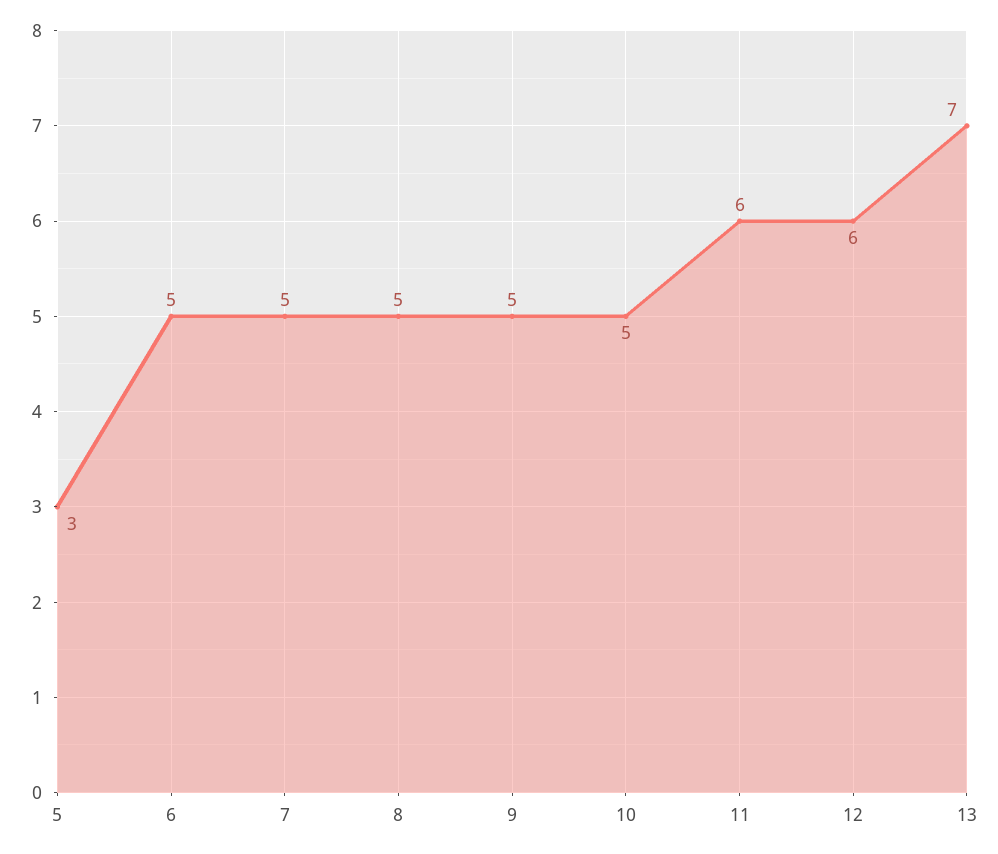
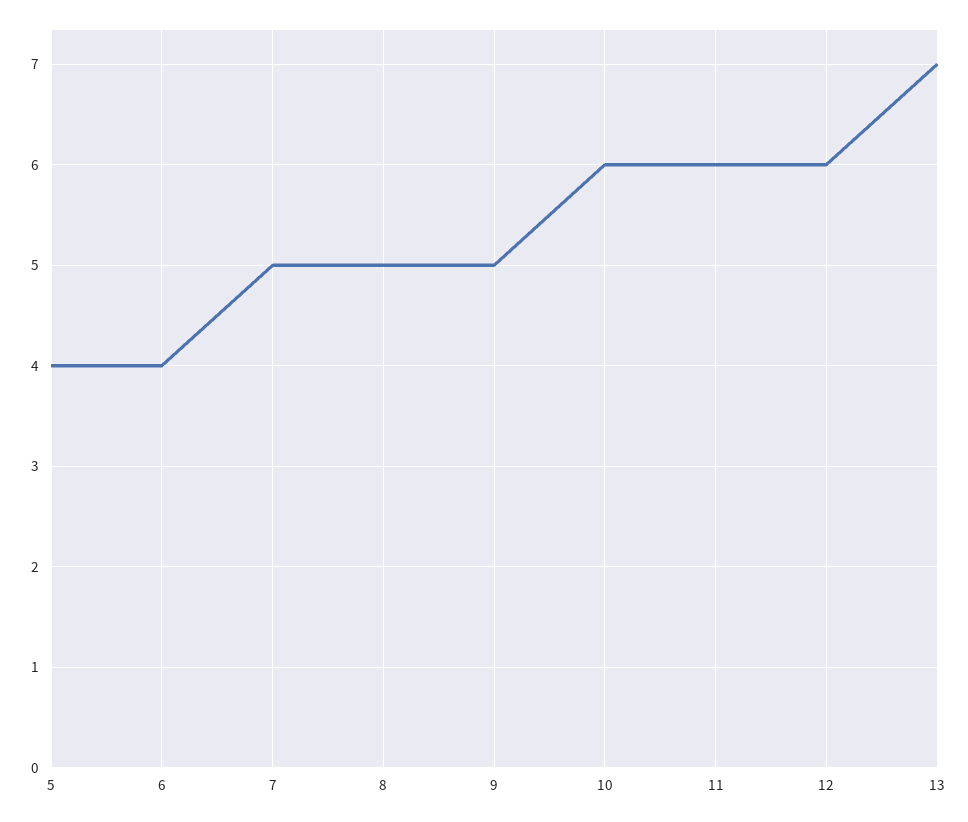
  {
-   "5": 3,
+   "5": 4,
-   "6": 5,
+   "6": 4,
    "7": 5,
    "8": 5,
    "9": 5,
-   "10": 5,
+   "10": 6,
    "11": 6,
    "12": 6,
    "13": 7
  }

